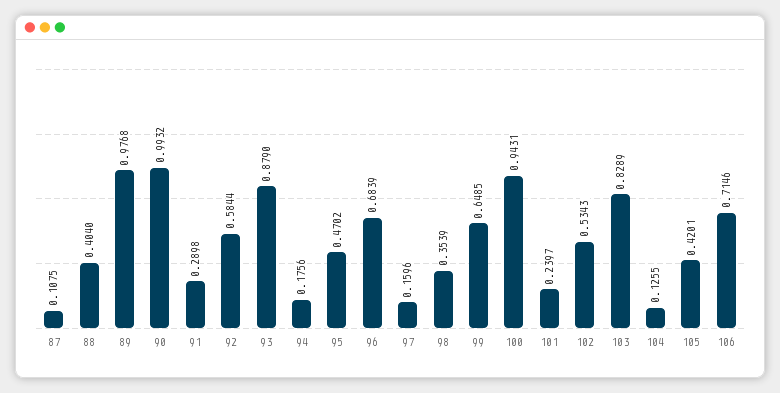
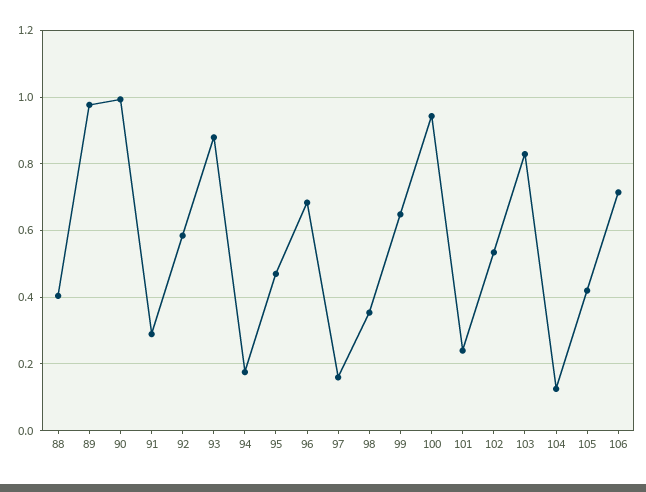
  {
-   "87": 0.1075,
    "88": 0.404,
    "89": 0.9768,
    "90": 0.9932,
    "91": 0.2898,
    "92": 0.5844,
    "93": 0.879,
    "94": 0.1756,
    "95": 0.4702,
    "96": 0.6839,
    "97": 0.1596,
    "98": 0.3539,
    "99": 0.6485,
    "100": 0.9431,
    "101": 0.2397,
    "102": 0.5343,
    "103": 0.8289,
    "104": 0.1255,
    "105": 0.4201,
    "106": 0.7146
  }

